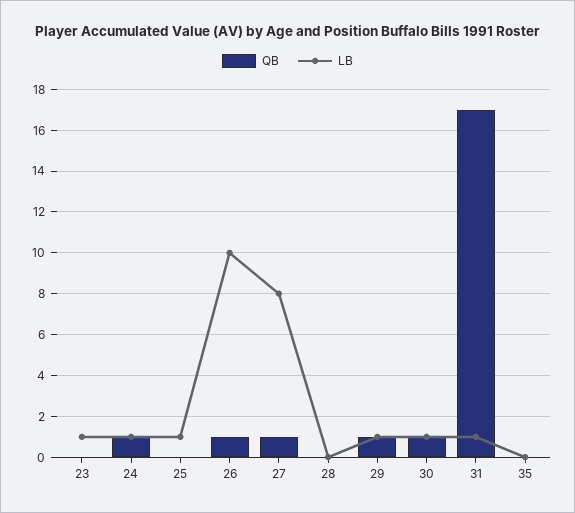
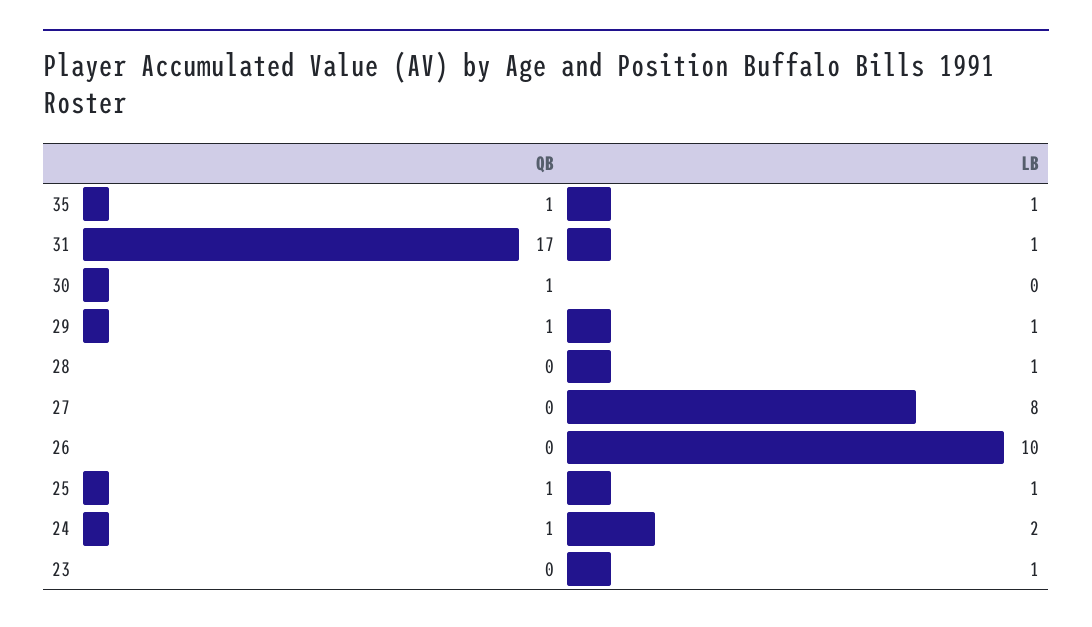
  {
    "QB": {
      "23": 0,
      "24": 1,
-     "25": 0,
+     "25": 1,
-     "26": 1,
+     "26": 0,
-     "27": 1,
+     "27": 0,
      "28": 0,
      "29": 1,
      "30": 1,
      "31": 17,
-     "35": 0
+     "35": 1
    },
    "LB": {
      "23": 1,
-     "24": 1,
+     "24": 2,
      "25": 1,
      "26": 10,
      "27": 8,
-     "28": 0,
+     "28": 1,
      "29": 1,
-     "30": 1,
+     "30": 0,
      "31": 1,
-     "35": 0
+     "35": 1
    }
  }

